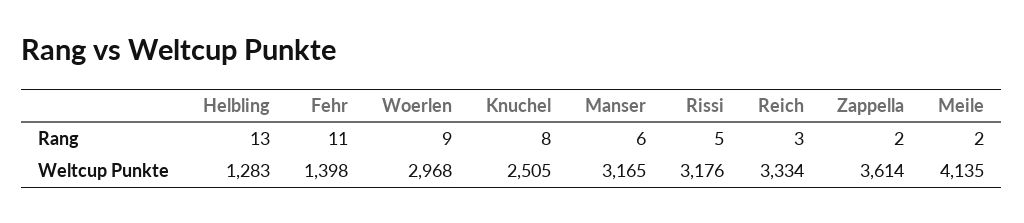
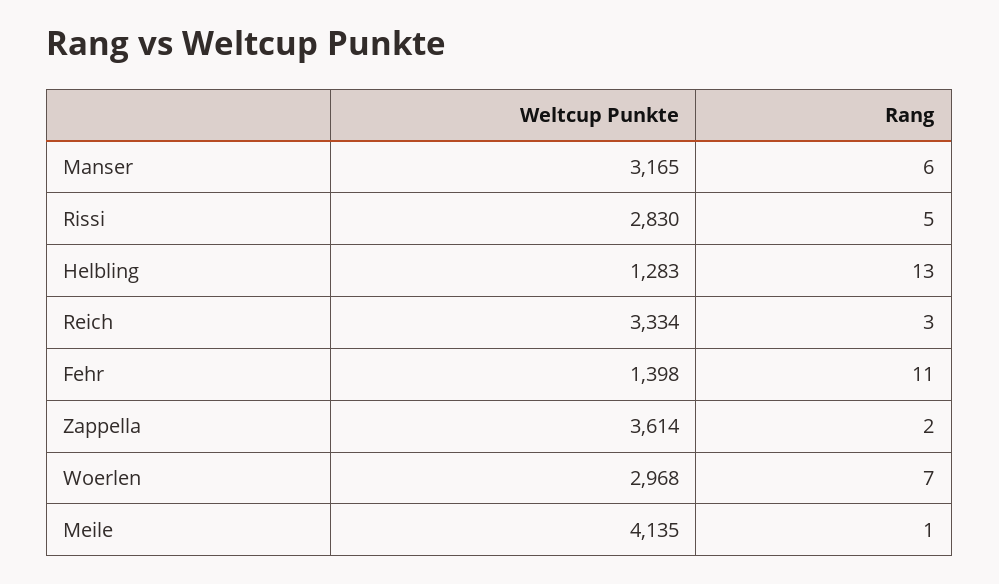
  {
    "Helbling": {
      "Rang": 13,
      "Weltcup Punkte": 1283
    },
    "Fehr": {
      "Rang": 11,
      "Weltcup Punkte": 1398
    },
    "Woerlen": {
-     "Rang": 9,
+     "Rang": 7,
      "Weltcup Punkte": 2968
    },
-   "Knuchel": {
-     "Rang": 8,
-     "Weltcup Punkte": 2505
-   },
    "Manser": {
      "Rang": 6,
      "Weltcup Punkte": 3165
    },
    "Rissi": {
      "Rang": 5,
-     "Weltcup Punkte": 3176
+     "Weltcup Punkte": 2830
    },
    "Reich": {
      "Rang": 3,
      "Weltcup Punkte": 3334
    },
    "Zappella": {
      "Rang": 2,
      "Weltcup Punkte": 3614
    },
    "Meile": {
-     "Rang": 2,
+     "Rang": 1,
      "Weltcup Punkte": 4135
    }
  }

